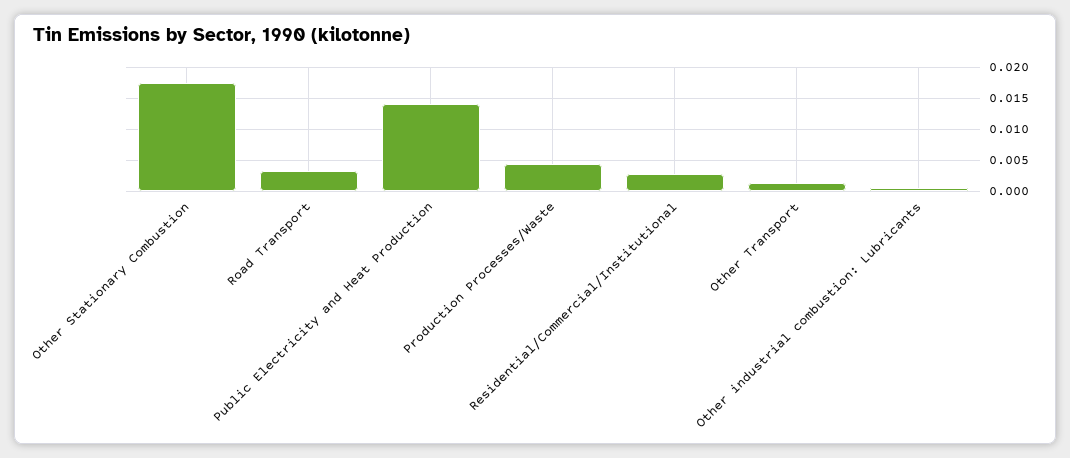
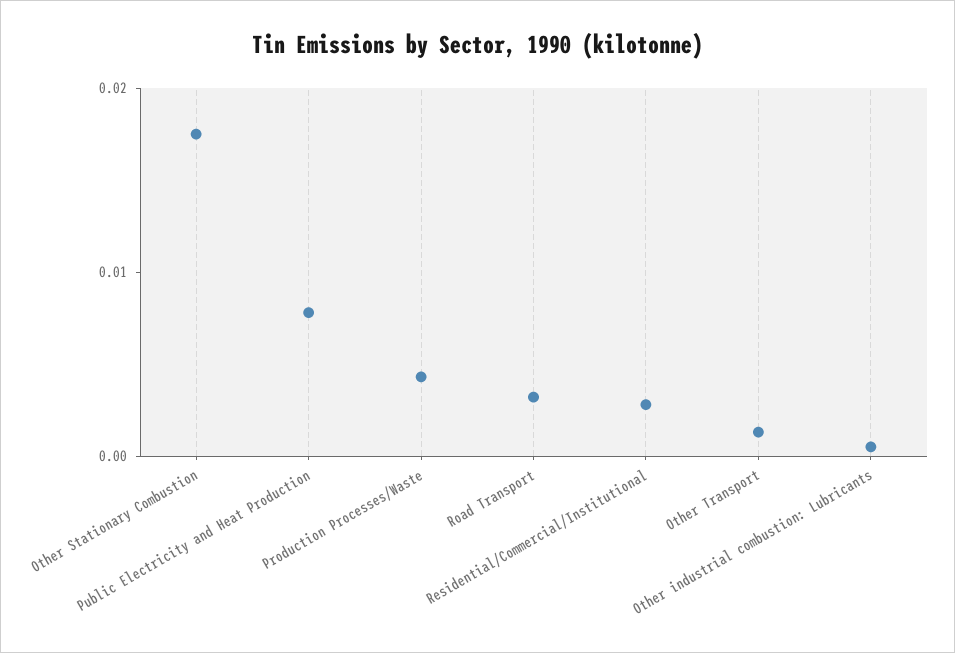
  {
    "Other Stationary Combustion": 0.018,
    "Road Transport": 0.003,
-   "Public Electricity and Heat Production": 0.014,
+   "Public Electricity and Heat Production": 0.008,
    "Production Processes/Waste": 0.004,
    "Residential/Commercial/Institutional": 0.003,
    "Other Transport": 0.001,
    "Other industrial combustion: Lubricants": 0.001
  }

